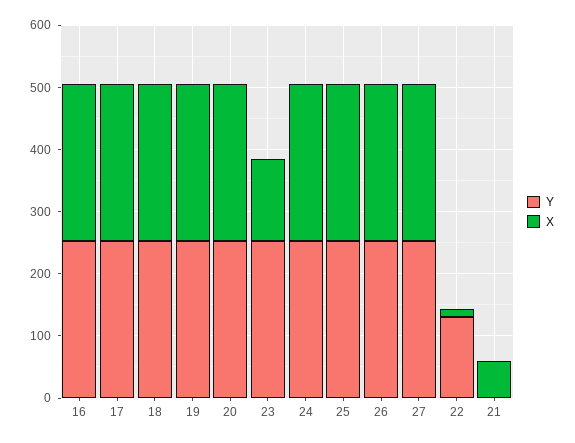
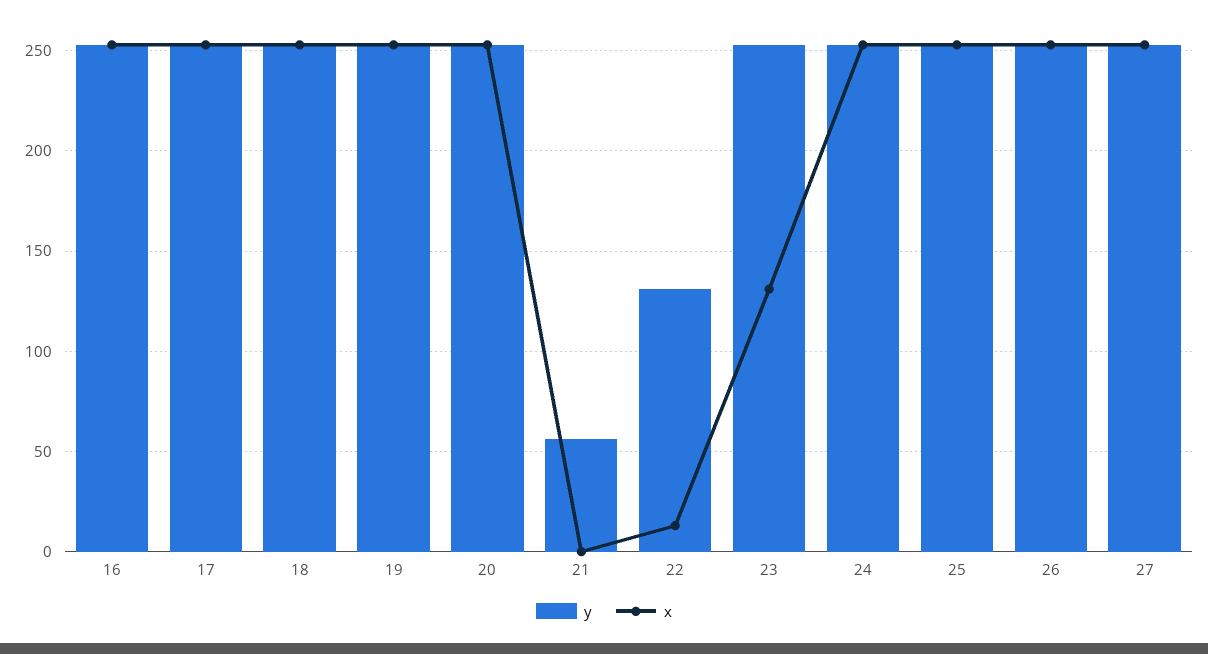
  {
    "Y": {
      "16": 255,
      "17": 255,
      "18": 255,
      "19": 255,
      "20": 255,
      "23": 255,
      "24": 255,
      "25": 255,
      "26": 255,
      "27": 255,
      "22": 130,
-     "21": 0
+     "21": 55
    },
    "X": {
      "16": 255,
      "17": 255,
      "18": 255,
      "19": 255,
      "20": 255,
      "23": 130,
      "24": 255,
      "25": 255,
      "26": 255,
      "27": 255,
      "22": 15,
-     "21": 60
+     "21": 0
    }
  }

